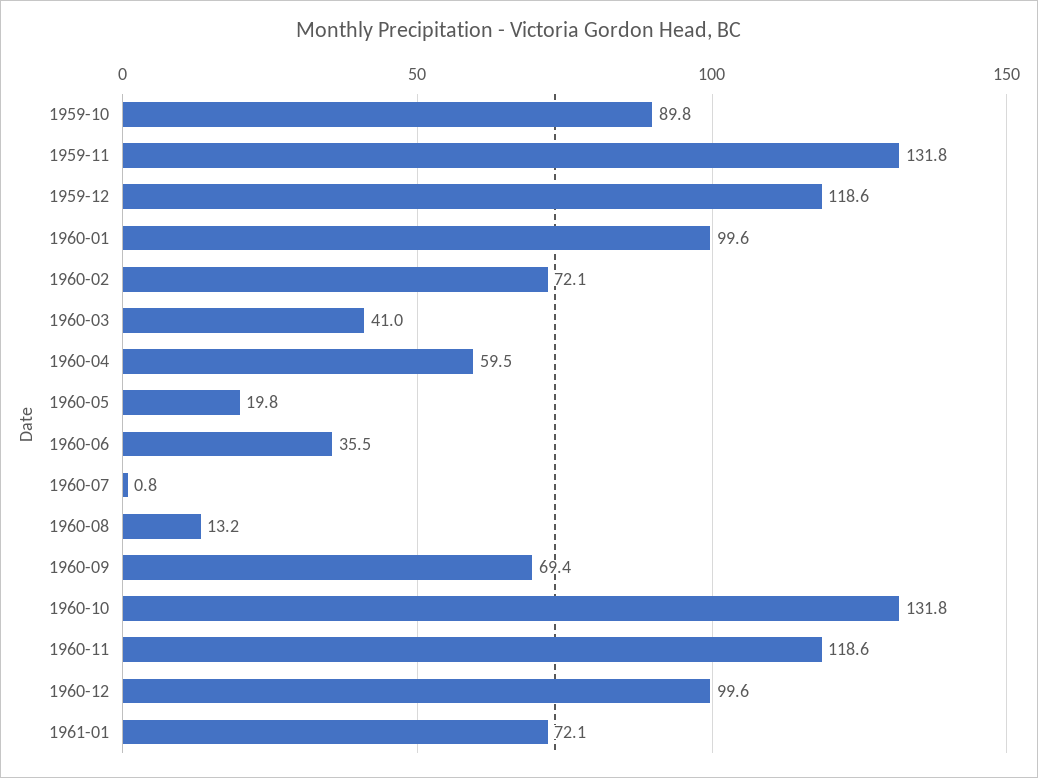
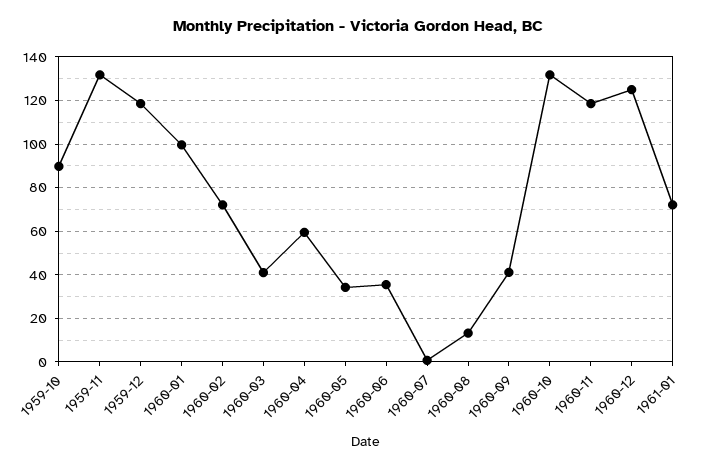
  {
    "1959-10": 89.8,
    "1959-11": 131.8,
    "1959-12": 118.6,
    "1960-01": 99.6,
    "1960-02": 72.1,
    "1960-03": 41,
    "1960-04": 59.5,
-   "1960-05": 19.8,
+   "1960-05": 35,
    "1960-06": 35.5,
    "1960-07": 0.8,
    "1960-08": 13.2,
-   "1960-09": 69.4,
+   "1960-09": 40,
    "1960-10": 131.8,
    "1960-11": 118.6,
-   "1960-12": 99.6,
+   "1960-12": 125,
    "1961-01": 72.1
  }

